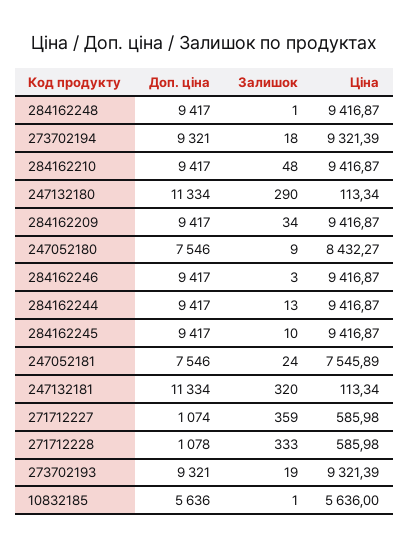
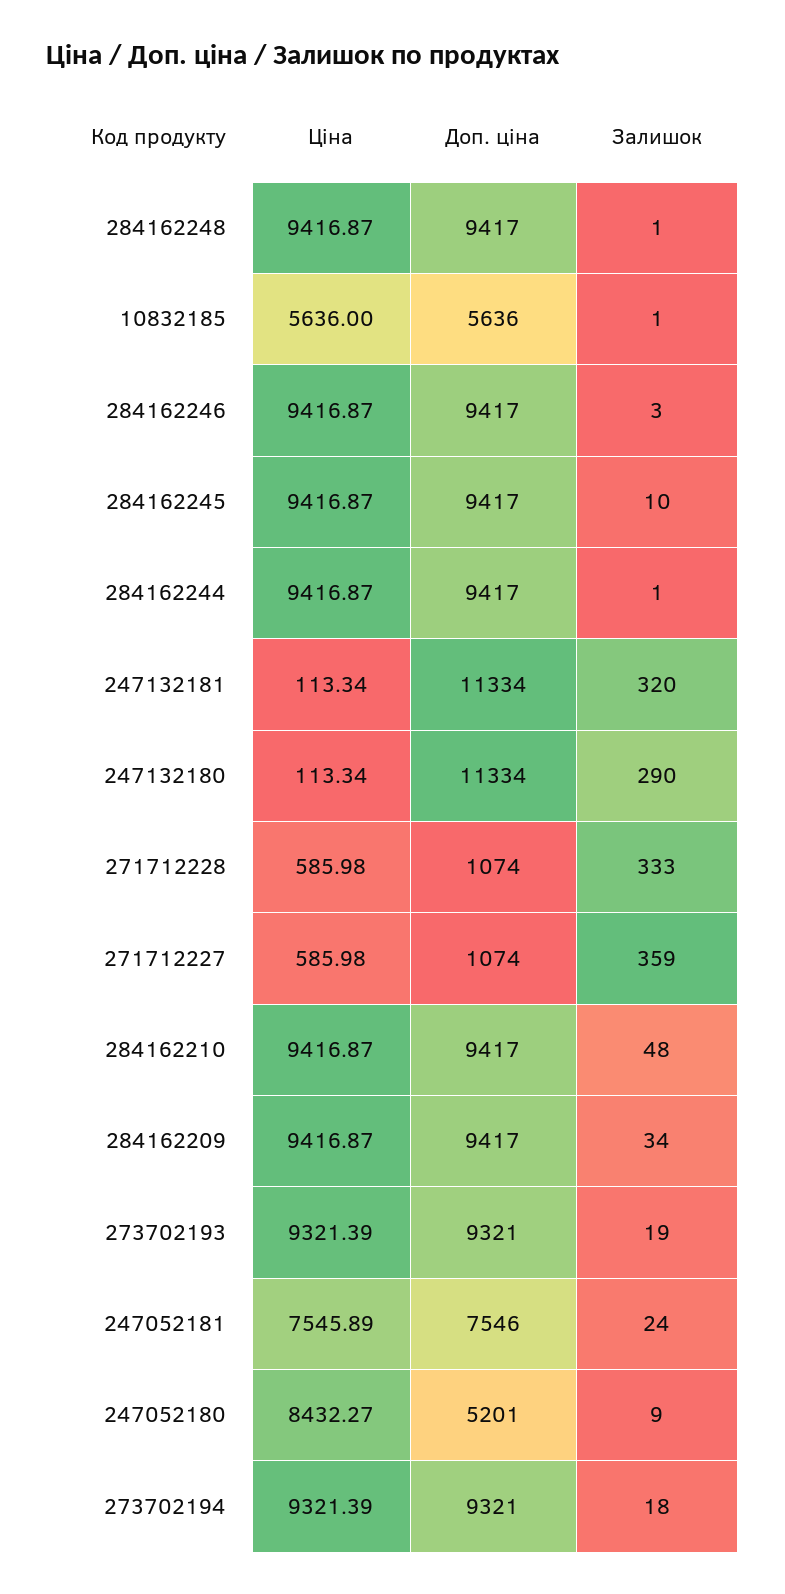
  {
    "Доп. ціна": {
      "284162248": 9417,
      "273702194": 9321,
      "284162210": 9417,
      "247132180": 11334,
      "284162209": 9417,
-     "247052180": 7546,
+     "247052180": 5201,
      "284162246": 9417,
      "284162244": 9417,
      "284162245": 9417,
      "247052181": 7546,
      "247132181": 11334,
      "271712227": 1074,
-     "271712228": 1078,
+     "271712228": 1074,
      "273702193": 9321,
      "10832185": 5636
    },
    "Залишок": {
      "284162248": 1,
      "273702194": 18,
      "284162210": 48,
      "247132180": 290,
      "284162209": 34,
      "247052180": 9,
      "284162246": 3,
-     "284162244": 13,
+     "284162244": 1,
      "284162245": 10,
      "247052181": 24,
      "247132181": 320,
      "271712227": 359,
      "271712228": 333,
      "273702193": 19,
      "10832185": 1
    },
    "Ціна": {
      "284162248": 9416.87,
      "273702194": 9321.39,
      "284162210": 9416.87,
      "247132180": 113.34,
      "284162209": 9416.87,
      "247052180": 8432.27,
      "284162246": 9416.87,
      "284162244": 9416.87,
      "284162245": 9416.87,
      "247052181": 7545.89,
      "247132181": 113.34,
      "271712227": 585.98,
      "271712228": 585.98,
      "273702193": 9321.39,
      "10832185": 5636
    }
  }

